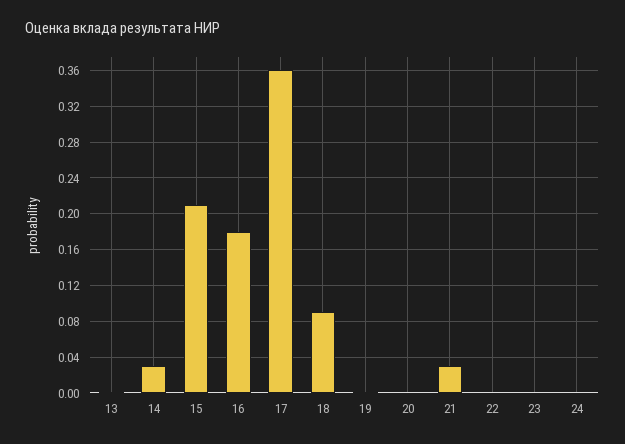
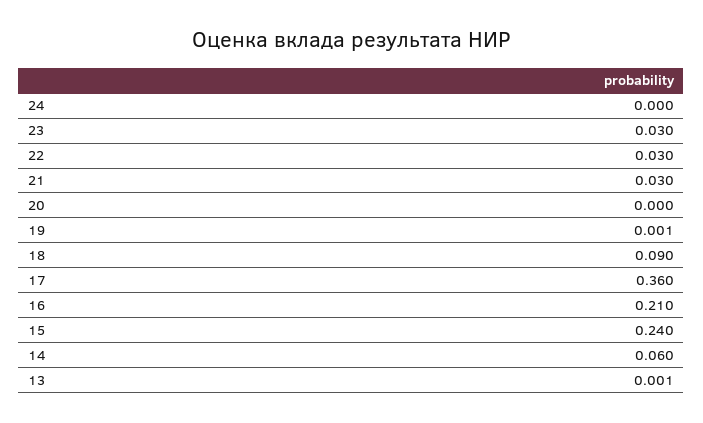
  {
    "13": 0.001,
-   "14": 0.03,
+   "14": 0.06,
-   "15": 0.21,
+   "15": 0.24,
-   "16": 0.18,
+   "16": 0.21,
    "17": 0.36,
    "18": 0.09,
    "19": 0.001,
    "20": 0,
    "21": 0.03,
-   "22": 0,
+   "22": 0.03,
-   "23": 0,
+   "23": 0.03,
    "24": 0
  }

